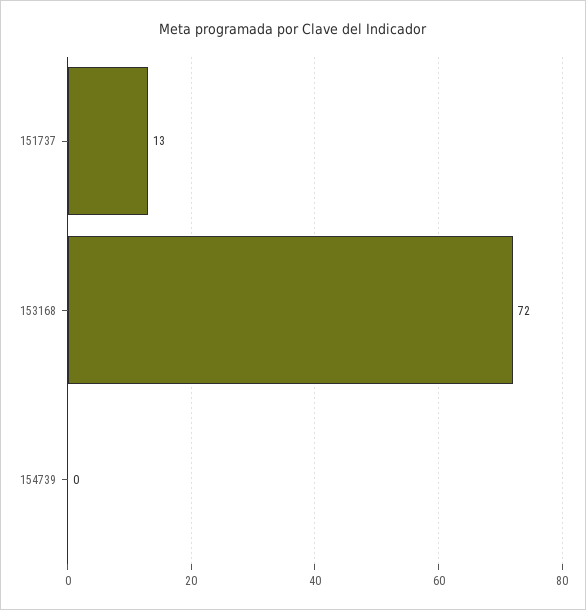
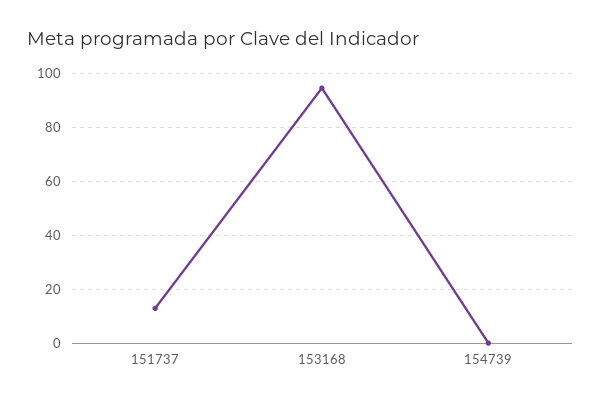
  {
    "151737": 13,
-   "153168": 72,
+   "153168": 95,
    "154739": 0
  }

